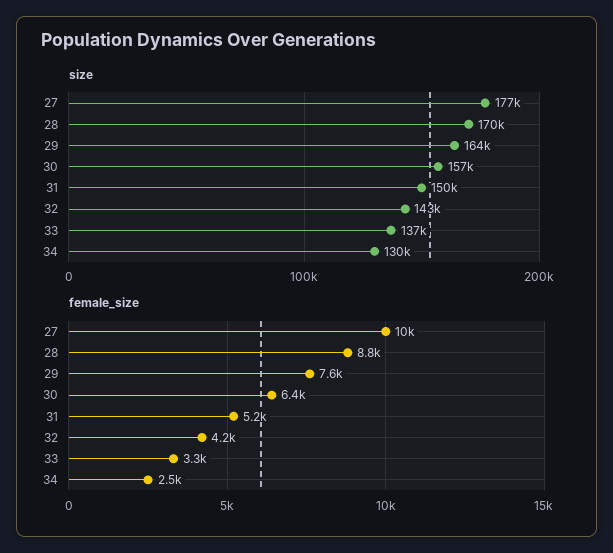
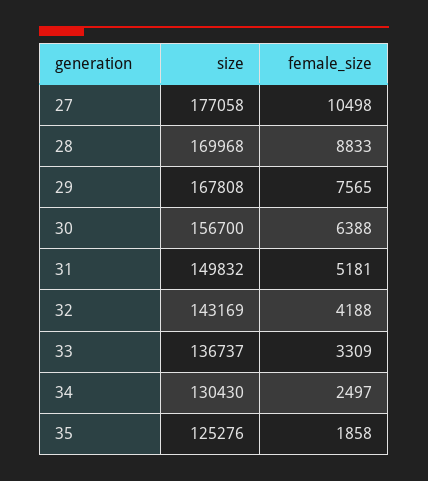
  {
    "size": {
      "27": 177058,
      "28": 169968,
-     "29": 164000,
+     "29": 167808,
      "30": 156700,
      "31": 149832,
      "32": 143169,
      "33": 136737,
-     "34": 130430
+     "34": 130430,
+     "35": 125276
    },
    "female_size": {
      "27": 10498,
      "28": 8833,
      "29": 7565,
      "30": 6388,
      "31": 5181,
      "32": 4188,
      "33": 3309,
-     "34": 2497
+     "34": 2497,
+     "35": 1858
    }
  }

